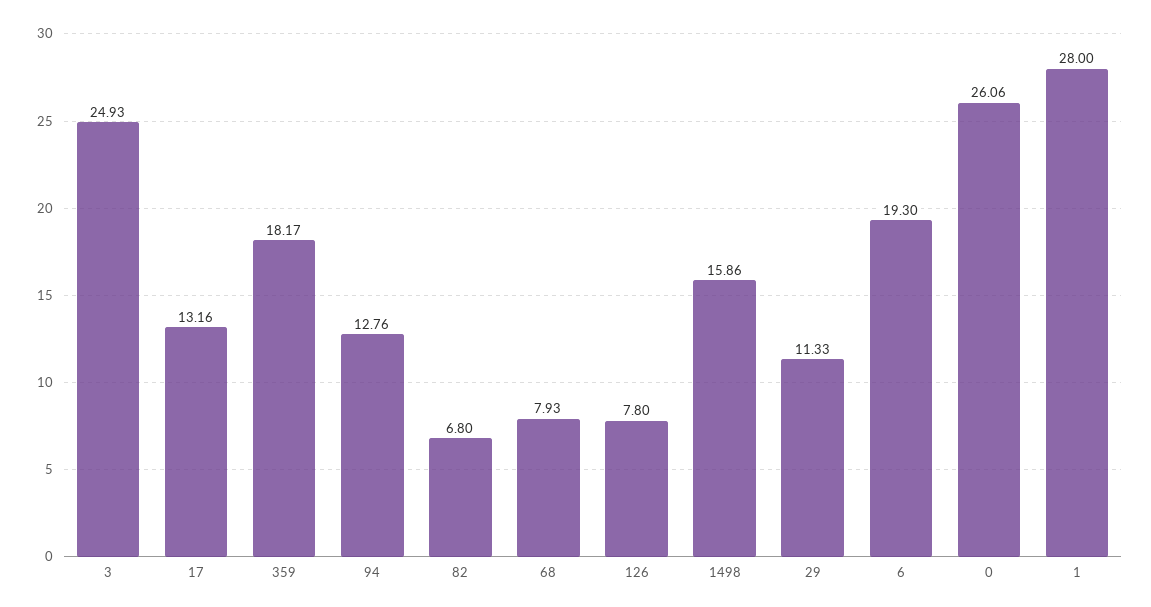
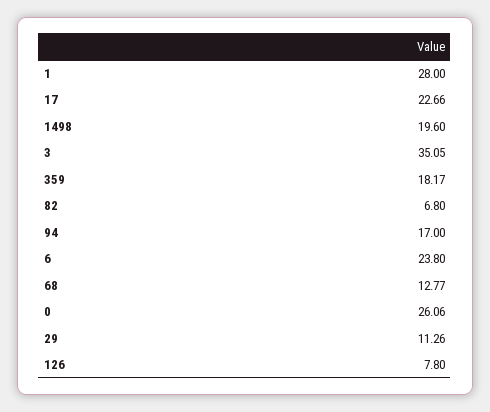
  {
-   "3": 24.93,
+   "3": 35.05,
-   "17": 13.16,
+   "17": 22.66,
    "359": 18.17,
-   "94": 12.76,
+   "94": 17,
    "82": 6.8,
-   "68": 7.93,
+   "68": 12.77,
    "126": 7.8,
-   "1498": 15.86,
+   "1498": 19.6,
-   "29": 11.33,
+   "29": 11.26,
-   "6": 19.3,
+   "6": 23.8,
    "0": 26.06,
    "1": 28
  }

